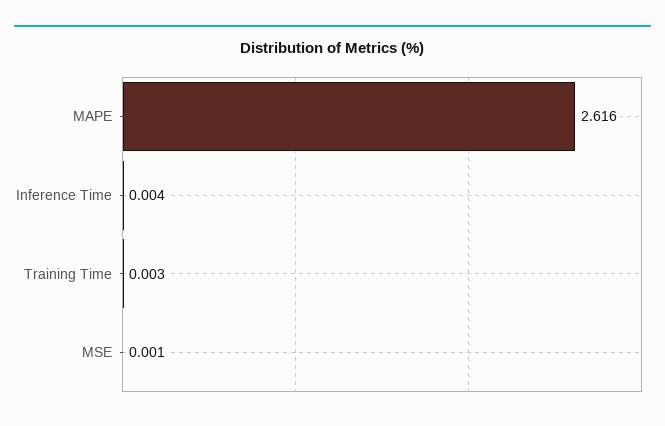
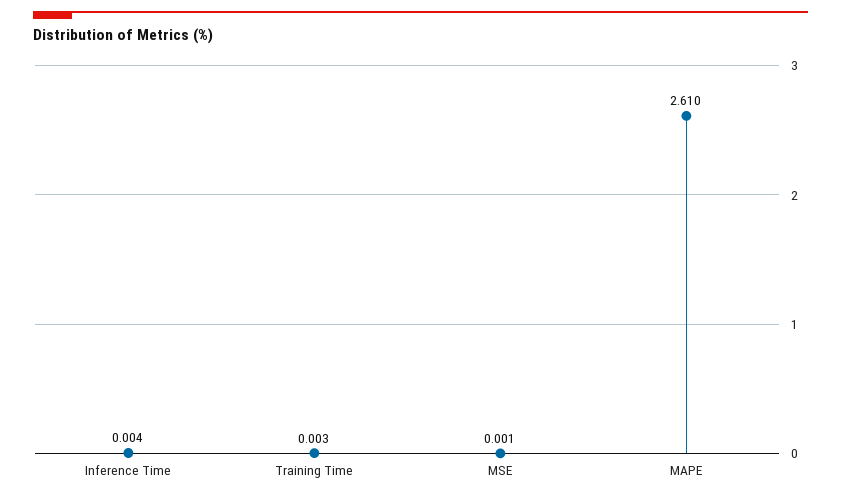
  {
-   "MAPE": 2.616,
+   "MAPE": 2.61,
    "Inference Time": 0.004,
    "Training Time": 0.003,
    "MSE": 0.001
  }

